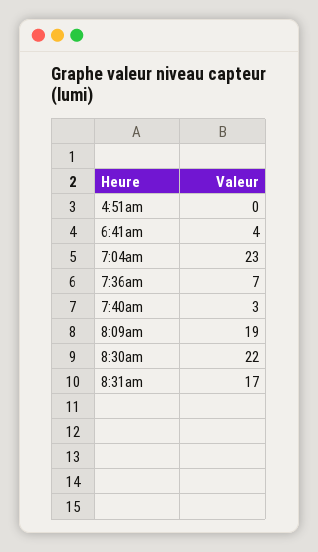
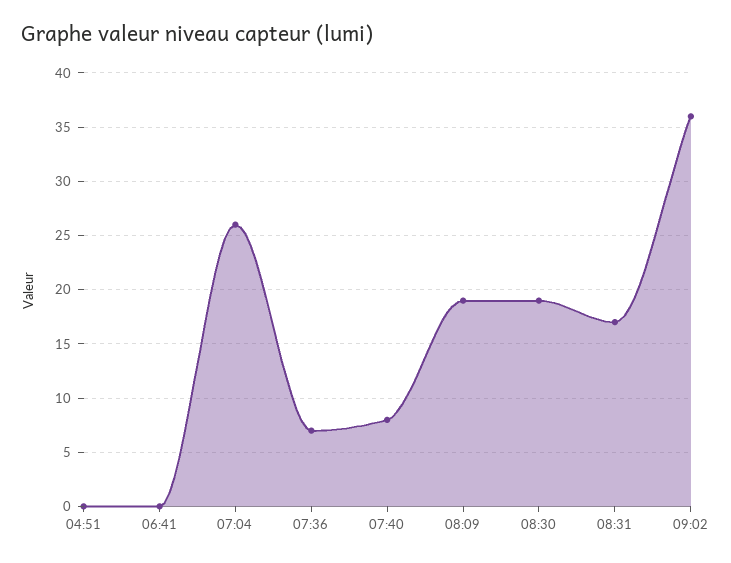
  {
    "4:51am": 0,
-   "6:41am": 4,
+   "6:41am": 0,
-   "7:04am": 23,
+   "7:04am": 26,
    "7:36am": 7,
-   "7:40am": 3,
+   "7:40am": 8,
    "8:09am": 19,
-   "8:30am": 22,
+   "8:30am": 19,
-   "8:31am": 17
+   "8:31am": 17,
+   "09:02": 36
  }

